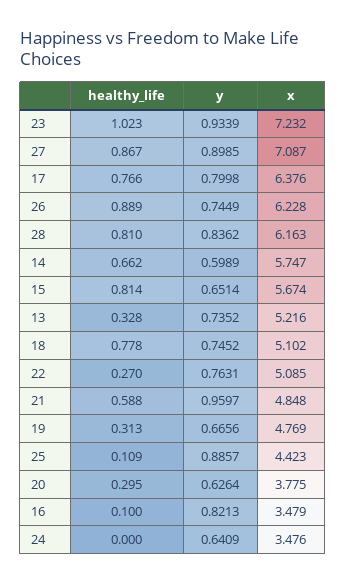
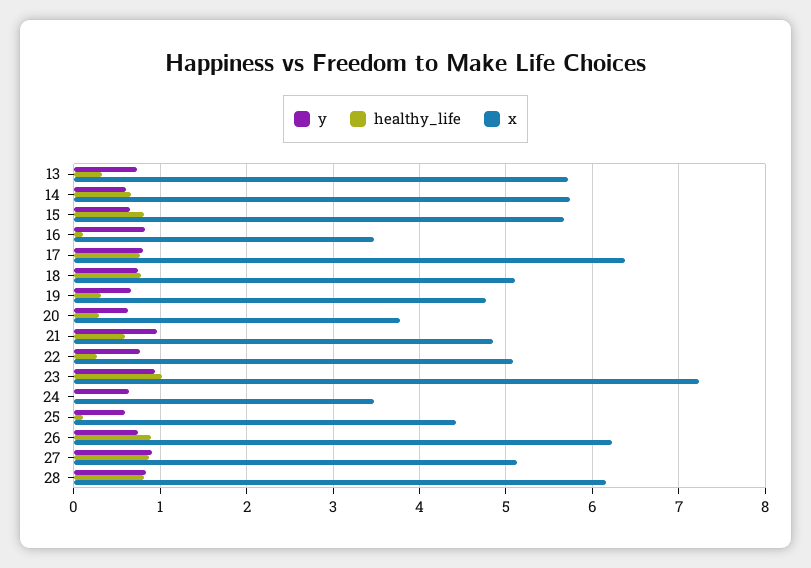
  {
    "healthy_life": {
      "23": 1.023,
      "27": 0.867,
      "17": 0.766,
      "26": 0.889,
      "28": 0.81,
      "14": 0.662,
      "15": 0.814,
      "13": 0.328,
      "18": 0.778,
      "22": 0.27,
      "21": 0.588,
      "19": 0.313,
      "25": 0.109,
      "20": 0.295,
      "16": 0.1,
      "24": 0
    },
    "y": {
      "23": 0.9339,
      "27": 0.8985,
      "17": 0.7998,
      "26": 0.7449,
      "28": 0.8362,
      "14": 0.5989,
      "15": 0.6514,
      "13": 0.7352,
      "18": 0.7452,
      "22": 0.7631,
      "21": 0.9597,
      "19": 0.6656,
-     "25": 0.8857,
+     "25": 0.6,
      "20": 0.6264,
      "16": 0.8213,
      "24": 0.6409
    },
    "x": {
      "23": 7.232,
-     "27": 7.087,
+     "27": 5.1,
      "17": 6.376,
      "26": 6.228,
      "28": 6.163,
      "14": 5.747,
      "15": 5.674,
-     "13": 5.216,
+     "13": 5.7,
      "18": 5.102,
      "22": 5.085,
      "21": 4.848,
      "19": 4.769,
      "25": 4.423,
      "20": 3.775,
      "16": 3.479,
      "24": 3.476
    }
  }

